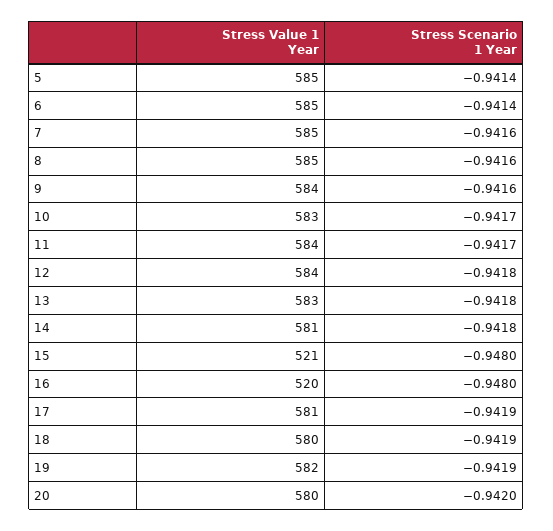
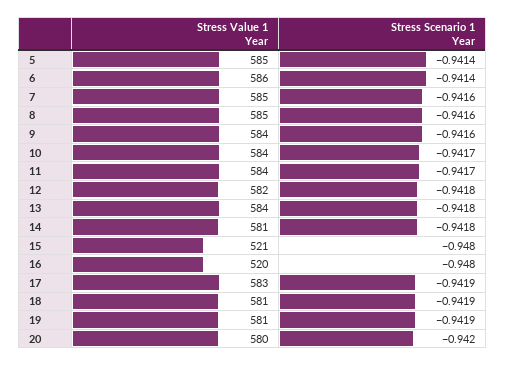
  {
    "Stress Value 1 Year": {
      "5": 585,
-     "6": 585,
+     "6": 586,
      "7": 585,
      "8": 585,
      "9": 584,
-     "10": 583,
+     "10": 584,
      "11": 584,
-     "12": 584,
+     "12": 582,
-     "13": 583,
+     "13": 584,
      "14": 581,
      "15": 521,
      "16": 520,
-     "17": 581,
+     "17": 583,
-     "18": 580,
+     "18": 581,
-     "19": 582,
+     "19": 581,
      "20": 580
    },
    "Stress Scenario 1 Year": {
      "5": -0.9414,
      "6": -0.9414,
      "7": -0.9416,
      "8": -0.9416,
      "9": -0.9416,
      "10": -0.9417,
      "11": -0.9417,
      "12": -0.9418,
      "13": -0.9418,
      "14": -0.9418,
      "15": -0.948,
      "16": -0.948,
      "17": -0.9419,
      "18": -0.9419,
      "19": -0.9419,
      "20": -0.942
    }
  }

